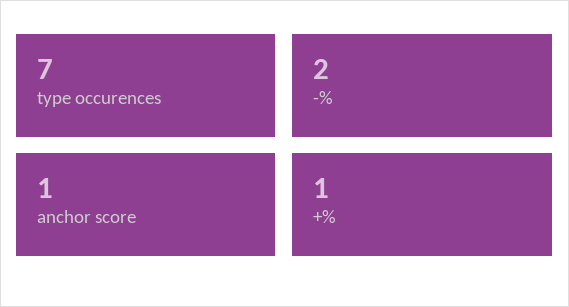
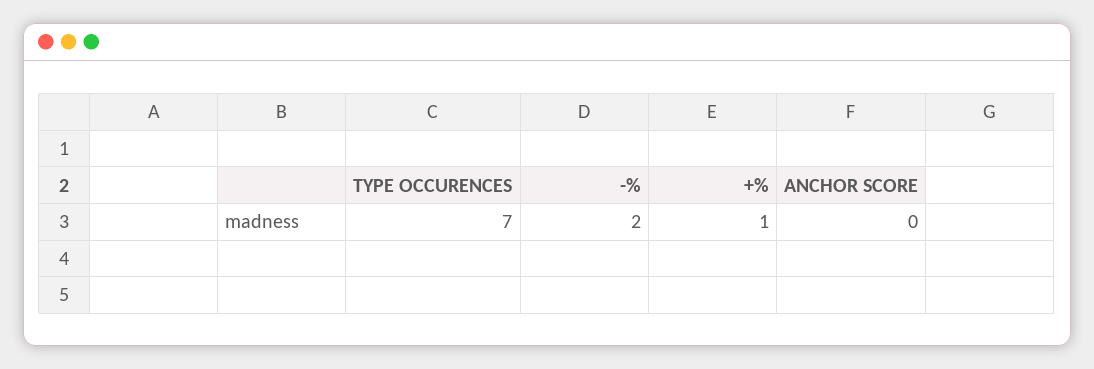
  {
    "type occurences": 7,
    "-%": 2,
-   "anchor score": 1,
+   "anchor score": 0,
    "+%": 1
  }

